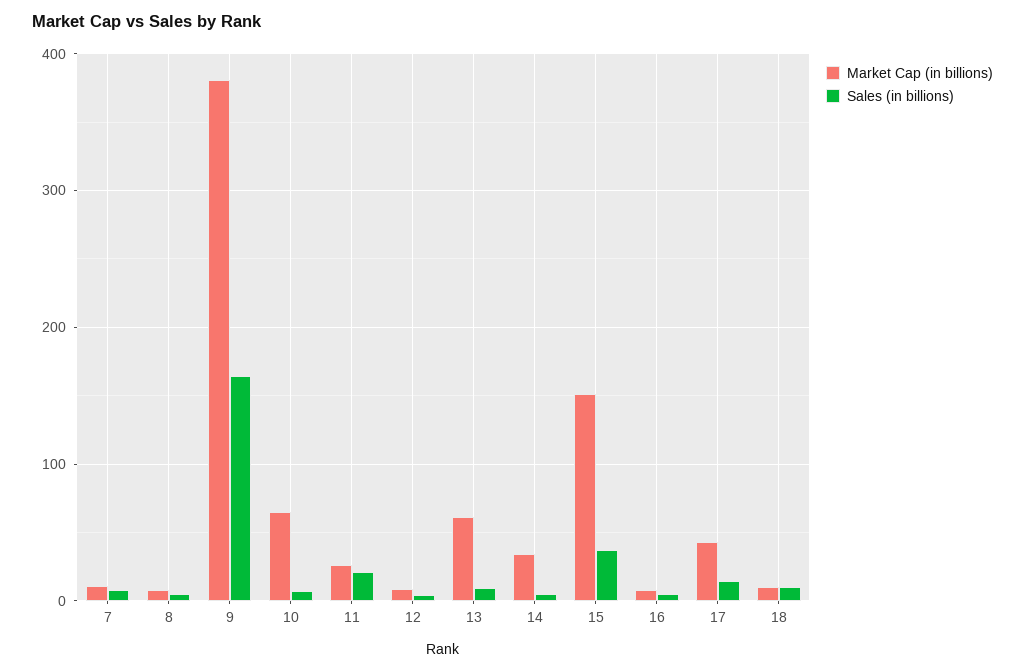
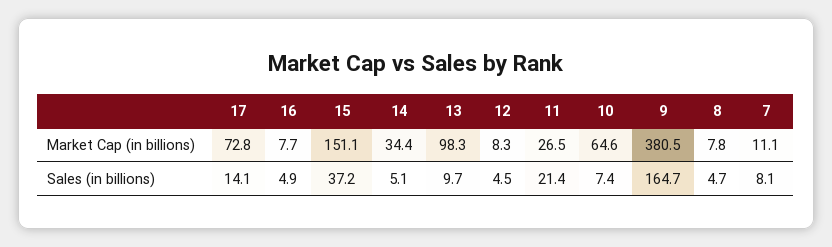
  {
    "Market Cap (in billions)": {
      "7": 11.1,
      "8": 7.8,
      "9": 380.5,
      "10": 64.6,
      "11": 26.5,
      "12": 8.3,
-     "13": 60,
+     "13": 98.3,
      "14": 34.4,
      "15": 151.1,
      "16": 7.7,
-     "17": 40,
+     "17": 72.8
-     "18": 10
    },
    "Sales (in billions)": {
      "7": 8.1,
      "8": 4.7,
      "9": 164.7,
      "10": 7.4,
      "11": 21.4,
      "12": 4.5,
      "13": 9.7,
      "14": 5.1,
      "15": 37.2,
      "16": 4.9,
-     "17": 14.1,
+     "17": 14.1
-     "18": 10
    }
  }

